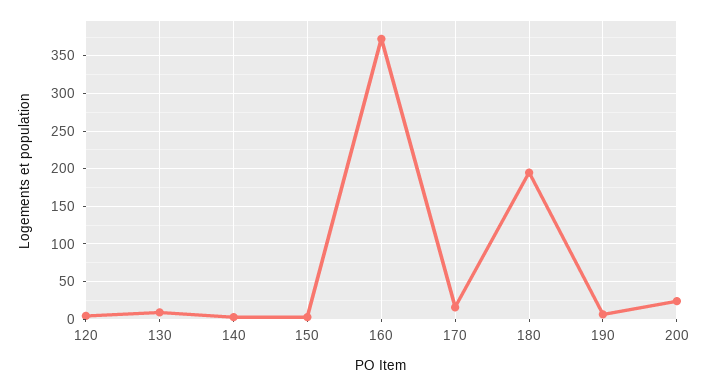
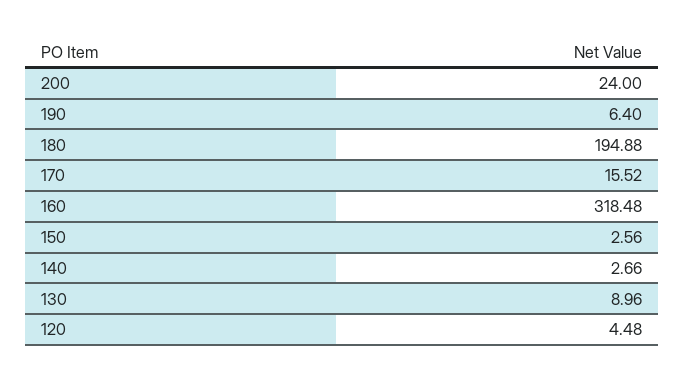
  {
    "120": 4.48,
    "130": 8.96,
    "140": 2.66,
    "150": 2.56,
-   "160": 370,
+   "160": 318.48,
    "170": 15.52,
    "180": 194.88,
    "190": 6.4,
    "200": 24
  }

